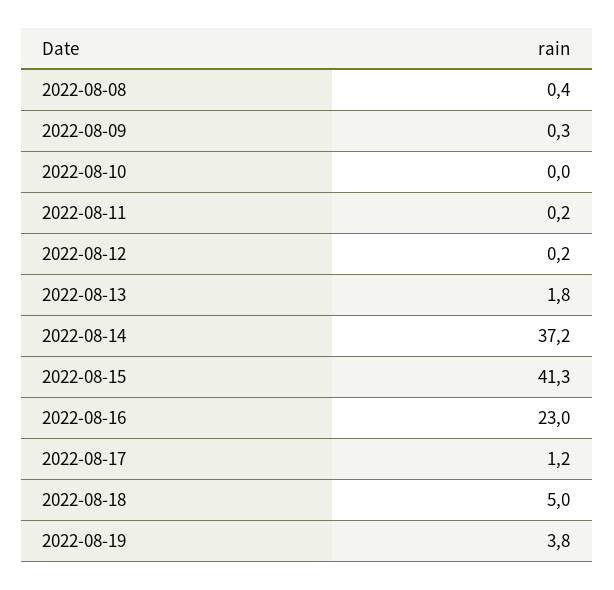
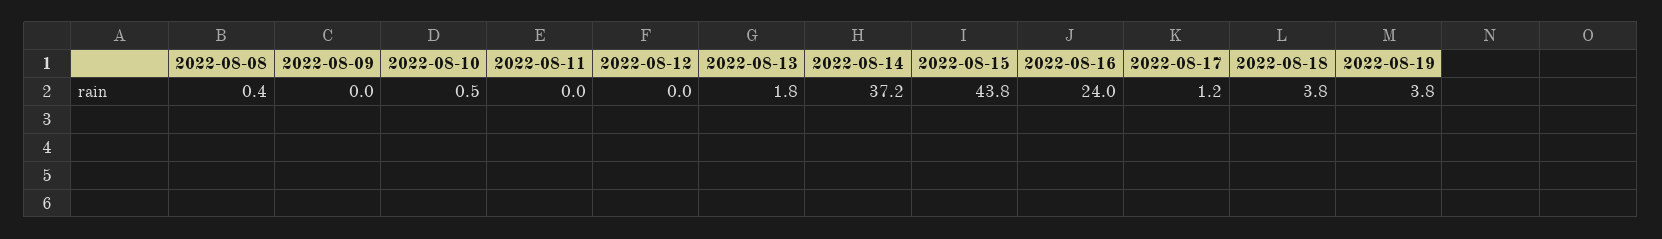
  {
    "2022-08-08": 0.4,
-   "2022-08-09": 0.3,
+   "2022-08-09": 0,
-   "2022-08-10": 0,
+   "2022-08-10": 0.5,
-   "2022-08-11": 0.2,
+   "2022-08-11": 0,
-   "2022-08-12": 0.2,
+   "2022-08-12": 0,
    "2022-08-13": 1.8,
    "2022-08-14": 37.2,
-   "2022-08-15": 41.3,
+   "2022-08-15": 43.8,
-   "2022-08-16": 23,
+   "2022-08-16": 24,
    "2022-08-17": 1.2,
-   "2022-08-18": 5,
+   "2022-08-18": 3.8,
    "2022-08-19": 3.8
  }

